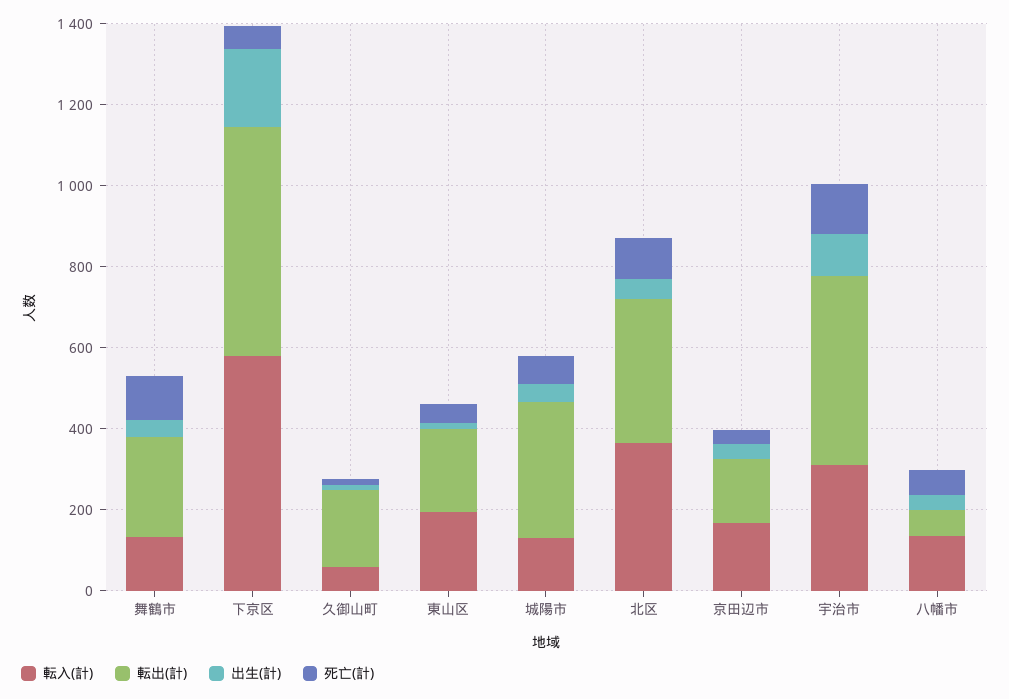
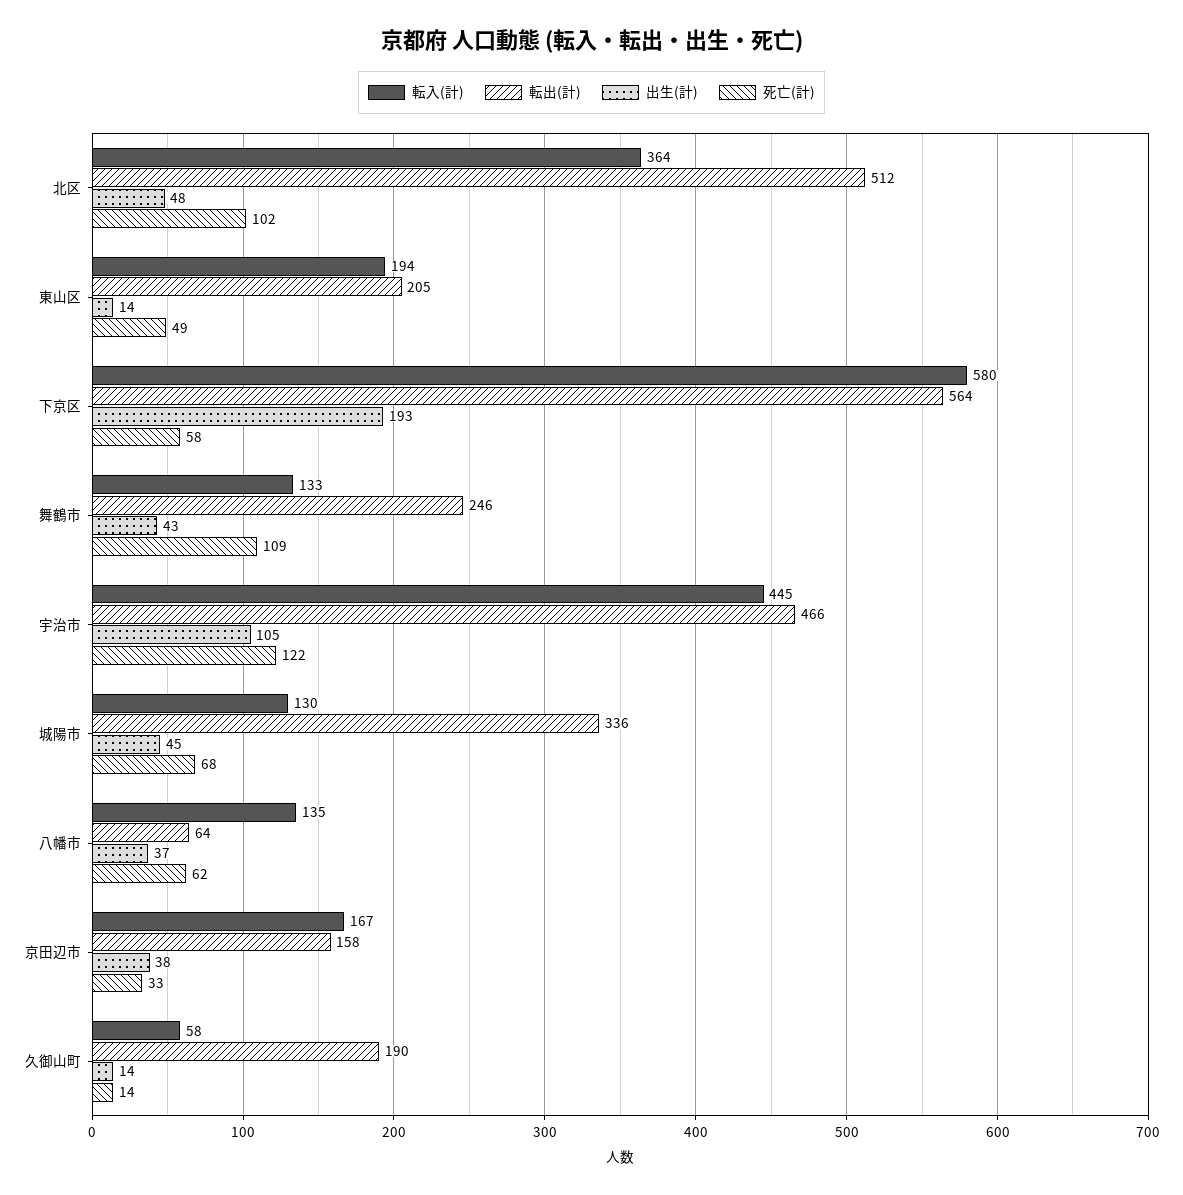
  {
    "転入(計)": {
      "舞鶴市": 133,
      "下京区": 580,
      "久御山町": 58,
      "東山区": 194,
      "城陽市": 130,
      "北区": 364,
      "京田辺市": 167,
-     "宇治市": 300,
+     "宇治市": 445,
      "八幡市": 135
    },
    "転出(計)": {
      "舞鶴市": 246,
      "下京区": 564,
      "久御山町": 190,
      "東山区": 205,
      "城陽市": 336,
-     "北区": 350,
+     "北区": 512,
      "京田辺市": 158,
      "宇治市": 466,
      "八幡市": 64
    },
    "出生(計)": {
      "舞鶴市": 43,
      "下京区": 193,
      "久御山町": 14,
      "東山区": 14,
      "城陽市": 45,
      "北区": 48,
      "京田辺市": 38,
      "宇治市": 105,
      "八幡市": 37
    },
    "死亡(計)": {
      "舞鶴市": 109,
      "下京区": 58,
      "久御山町": 14,
      "東山区": 49,
      "城陽市": 68,
      "北区": 102,
      "京田辺市": 33,
      "宇治市": 122,
      "八幡市": 62
    }
  }

